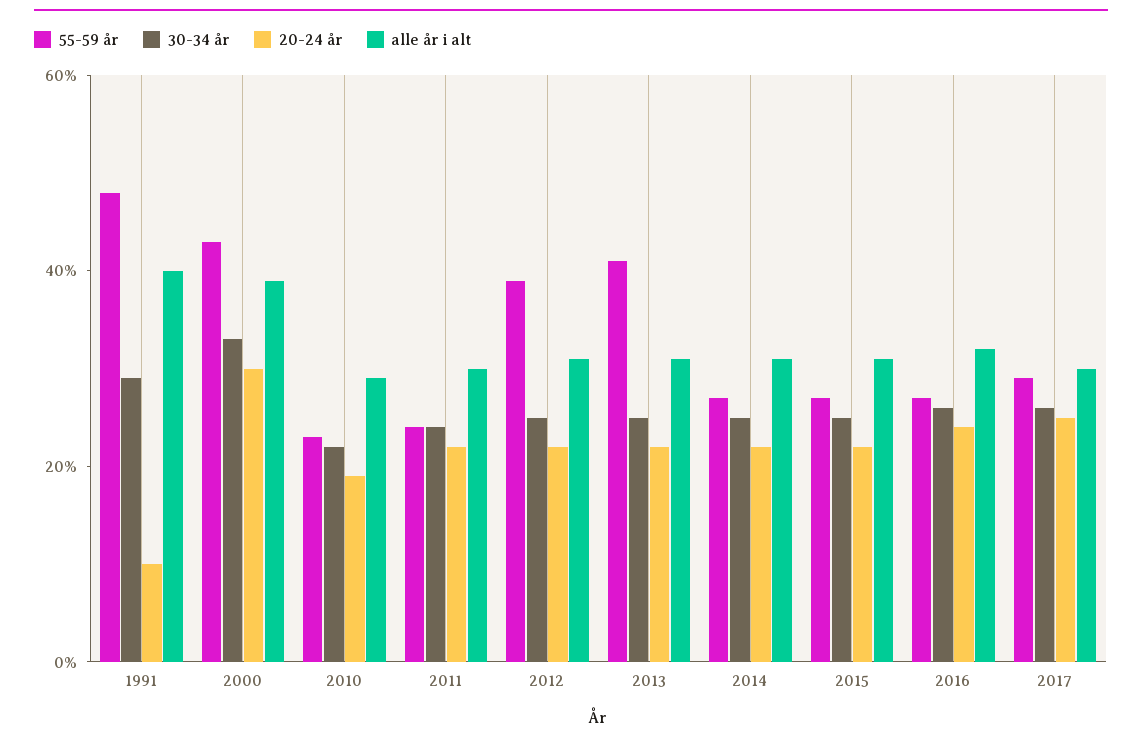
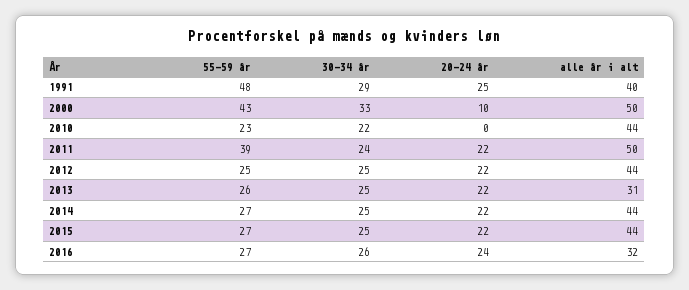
  {
    "55-59 år": {
      "1991": 48,
      "2000": 43,
      "2010": 23,
-     "2011": 25,
+     "2011": 39,
-     "2012": 40,
+     "2012": 25,
-     "2013": 40,
+     "2013": 26,
      "2014": 27,
      "2015": 27,
-     "2016": 27,
+     "2016": 27
-     "2017": 30
    },
    "30-34 år": {
      "1991": 29,
      "2000": 33,
      "2010": 22,
      "2011": 24,
      "2012": 25,
      "2013": 25,
      "2014": 25,
      "2015": 25,
-     "2016": 26,
+     "2016": 26
-     "2017": 25
    },
    "20-24 år": {
-     "1991": 10,
+     "1991": 25,
-     "2000": 30,
+     "2000": 10,
-     "2010": 20,
+     "2010": 0,
      "2011": 22,
      "2012": 22,
      "2013": 22,
      "2014": 22,
      "2015": 22,
-     "2016": 24,
+     "2016": 24
-     "2017": 25
    },
    "alle år i alt": {
      "1991": 40,
-     "2000": 40,
+     "2000": 50,
-     "2010": 30,
+     "2010": 44,
-     "2011": 30,
+     "2011": 50,
-     "2012": 30,
+     "2012": 44,
      "2013": 31,
-     "2014": 30,
+     "2014": 44,
-     "2015": 30,
+     "2015": 44,
-     "2016": 32,
+     "2016": 32
-     "2017": 30
    }
  }

